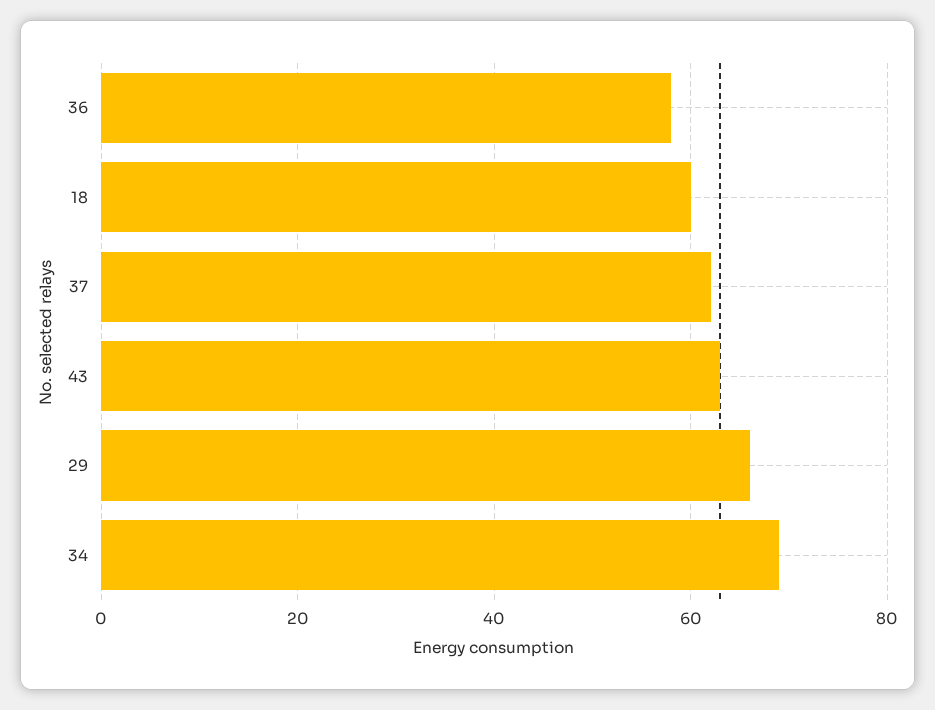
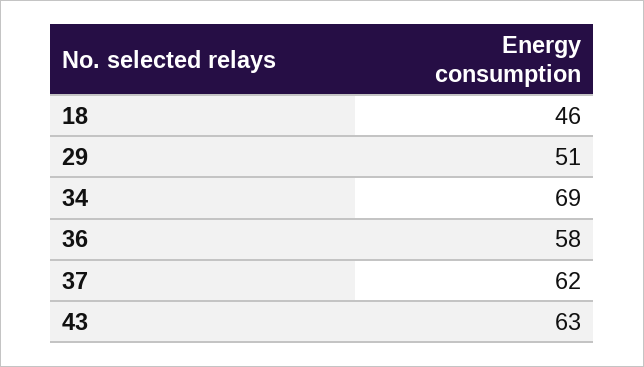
  {
    "36": 58,
-   "18": 60,
+   "18": 46,
    "37": 62,
    "43": 63,
-   "29": 65,
+   "29": 51,
    "34": 69
  }

